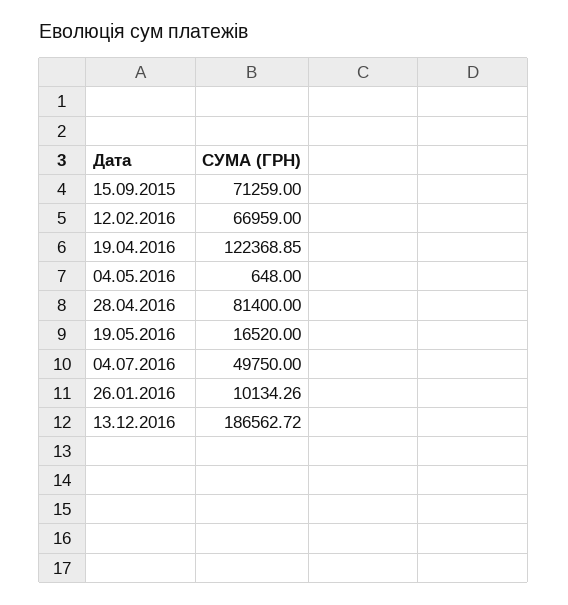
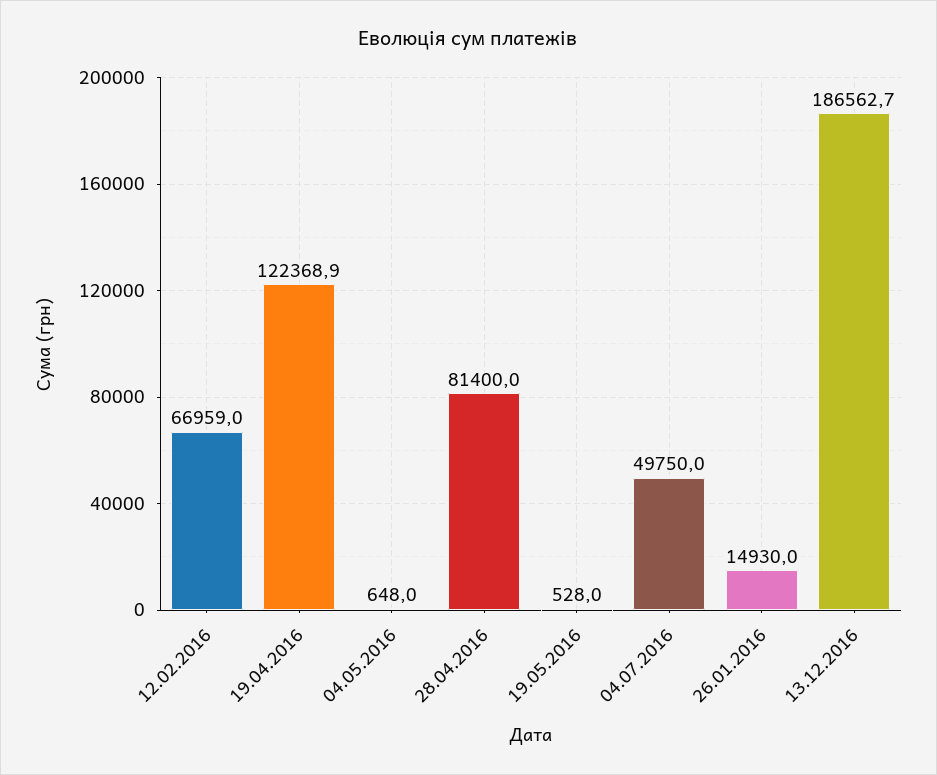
  {
-   "15.09.2015": 71259,
    "12.02.2016": 66959,
    "19.04.2016": 122368.85,
    "04.05.2016": 648,
    "28.04.2016": 81400,
-   "19.05.2016": 16520,
+   "19.05.2016": 528,
    "04.07.2016": 49750,
-   "26.01.2016": 10134.26,
+   "26.01.2016": 14930,
    "13.12.2016": 186562.72
  }

